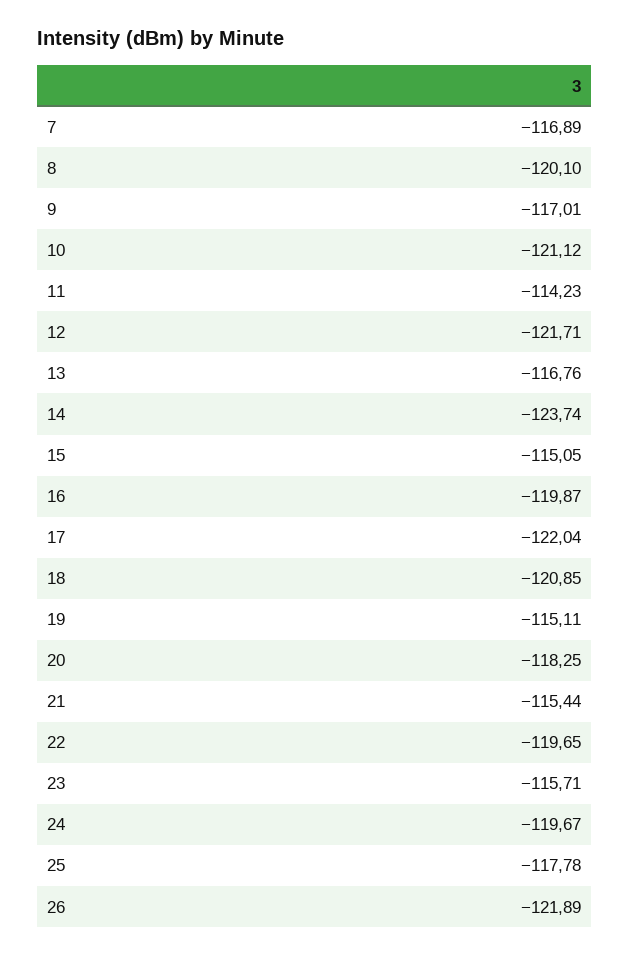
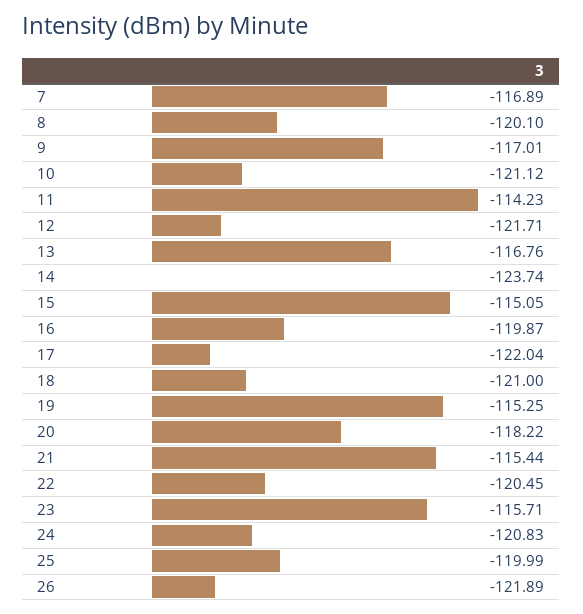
  {
    "7": -116.89,
    "8": -120.1,
    "9": -117.01,
    "10": -121.12,
    "11": -114.23,
    "12": -121.71,
    "13": -116.76,
    "14": -123.74,
    "15": -115.05,
    "16": -119.87,
    "17": -122.04,
-   "18": -120.85,
+   "18": -121,
-   "19": -115.11,
+   "19": -115.25,
-   "20": -118.25,
+   "20": -118.22,
    "21": -115.44,
-   "22": -119.65,
+   "22": -120.45,
    "23": -115.71,
-   "24": -119.67,
+   "24": -120.83,
-   "25": -117.78,
+   "25": -119.99,
    "26": -121.89
  }

